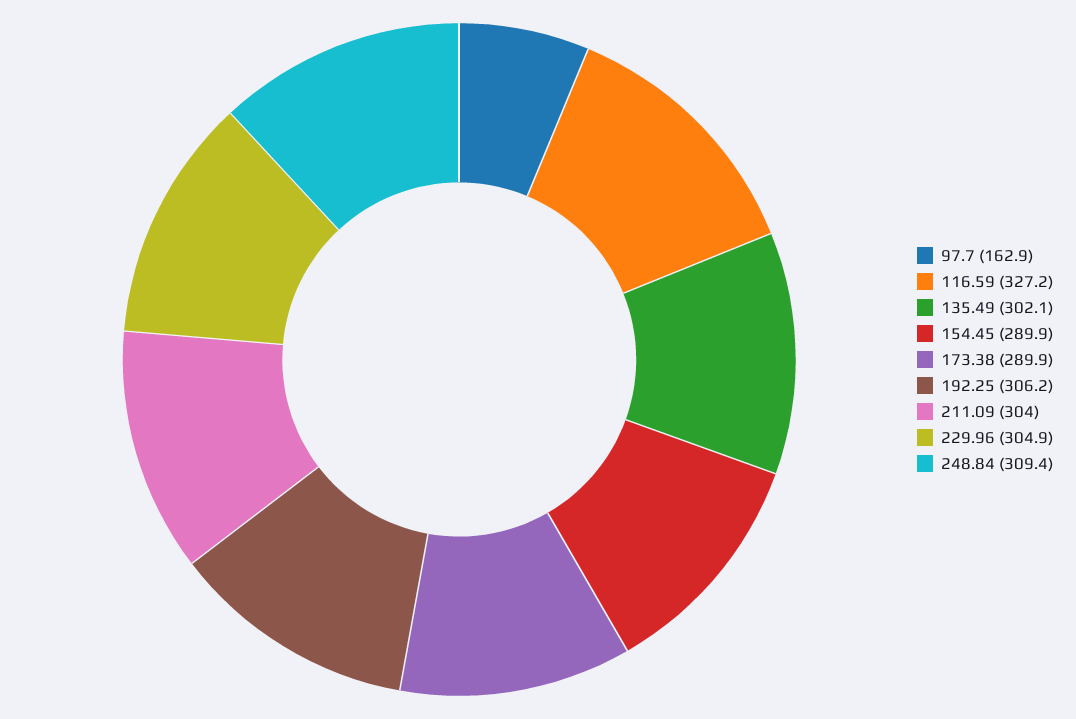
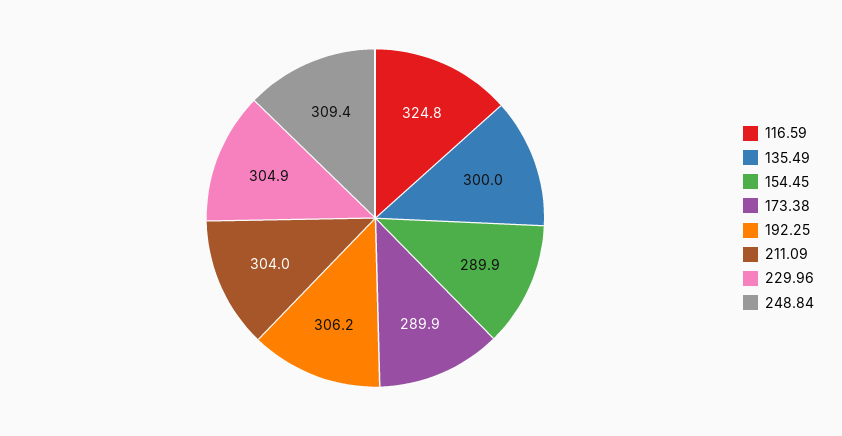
  {
-   "97.7": 162.9,
-   "116.59": 327.2,
+   "116.59": 324.8,
-   "135.49": 302.1,
+   "135.49": 300,
    "154.45": 289.9,
    "173.38": 289.9,
    "192.25": 306.2,
    "211.09": 304,
    "229.96": 304.9,
    "248.84": 309.4
  }

